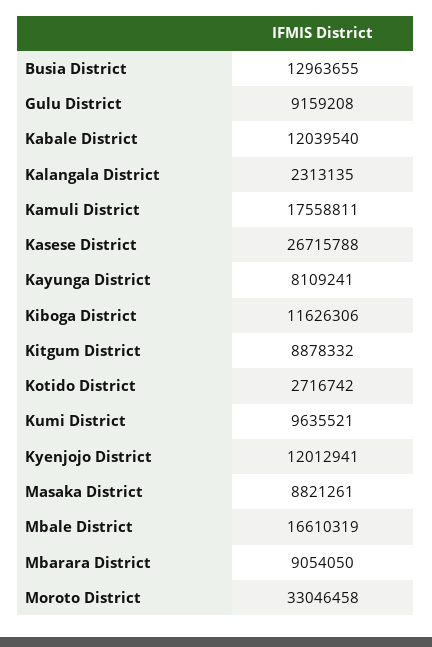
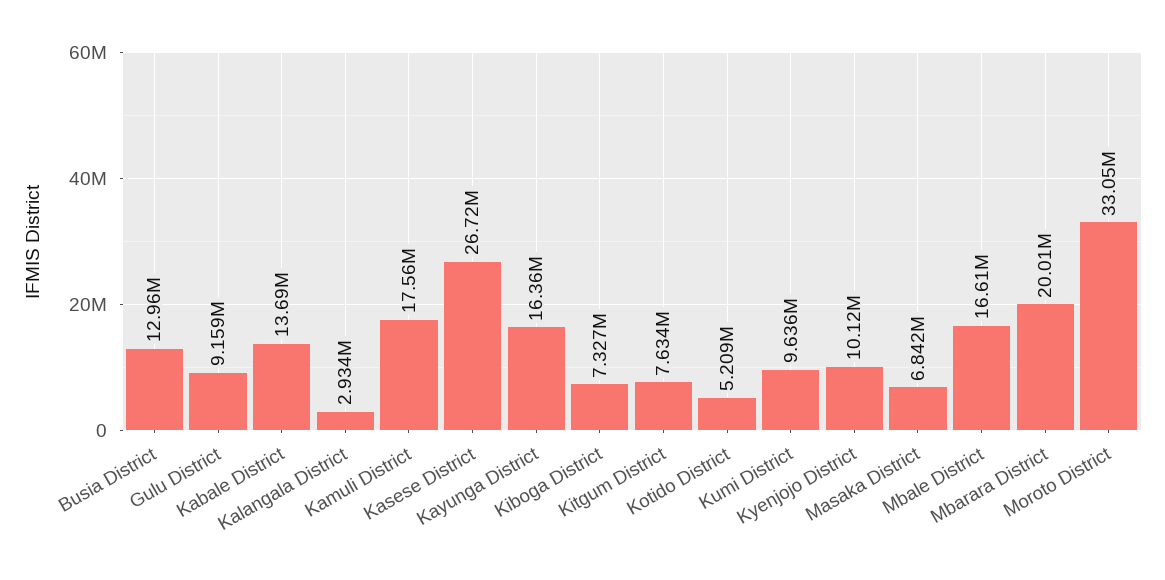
  {
    "Busia District": 12963655,
    "Gulu District": 9159208,
-   "Kabale District": 12039540,
+   "Kabale District": 13690000,
-   "Kalangala District": 2313135,
+   "Kalangala District": 2934000,
    "Kamuli District": 17558811,
    "Kasese District": 26715788,
-   "Kayunga District": 8109241,
+   "Kayunga District": 16360000,
-   "Kiboga District": 11626306,
+   "Kiboga District": 7327000,
-   "Kitgum District": 8878332,
+   "Kitgum District": 7634000,
-   "Kotido District": 2716742,
+   "Kotido District": 5209000,
    "Kumi District": 9635521,
-   "Kyenjojo District": 12012941,
+   "Kyenjojo District": 10120000,
-   "Masaka District": 8821261,
+   "Masaka District": 6842000,
    "Mbale District": 16610319,
-   "Mbarara District": 9054050,
+   "Mbarara District": 20010000,
    "Moroto District": 33046458
  }

